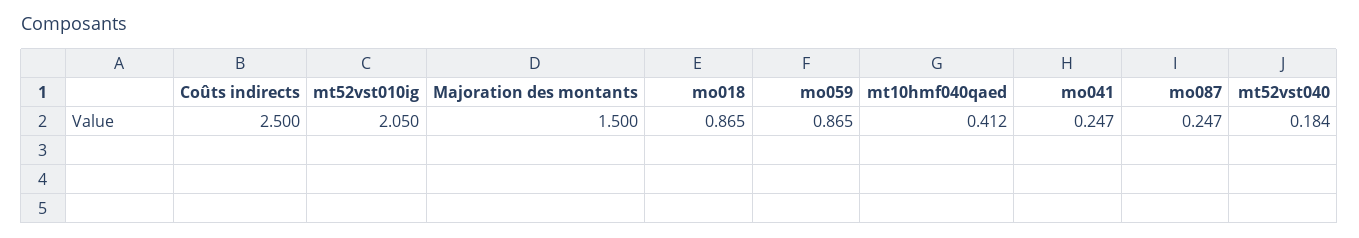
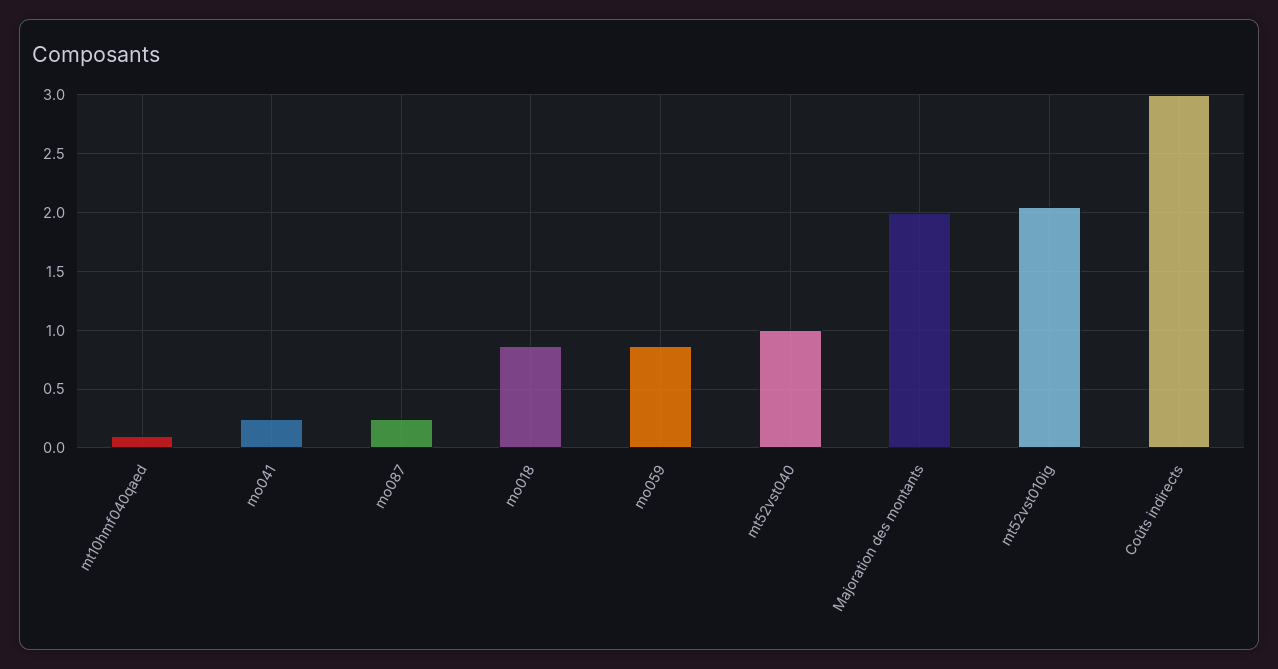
  {
-   "Coûts indirects": 2.5,
+   "Coûts indirects": 3,
    "mt52vst010ig": 2.05,
-   "Majoration des montants": 1.5,
+   "Majoration des montants": 2,
    "mo018": 0.865,
    "mo059": 0.865,
-   "mt10hmf040qaed": 0.412,
+   "mt10hmf040qaed": 0.1,
    "mo041": 0.247,
    "mo087": 0.247,
-   "mt52vst040": 0.184
+   "mt52vst040": 1
  }

